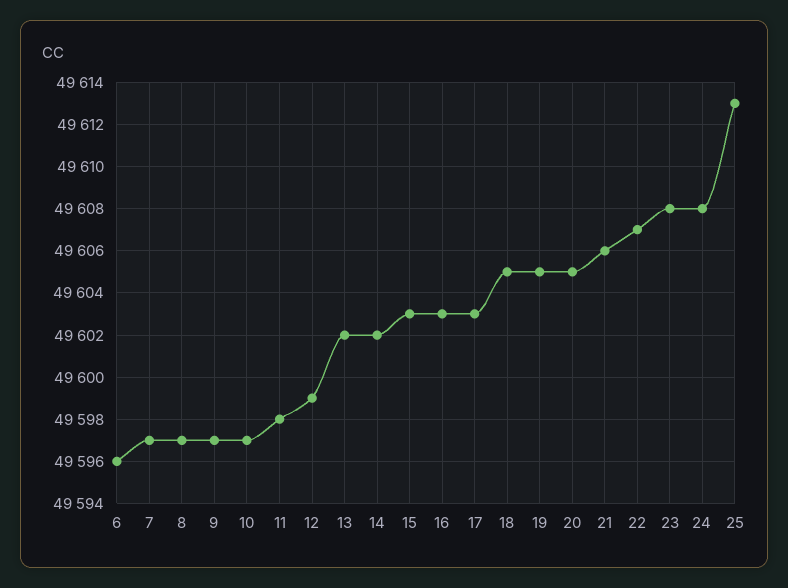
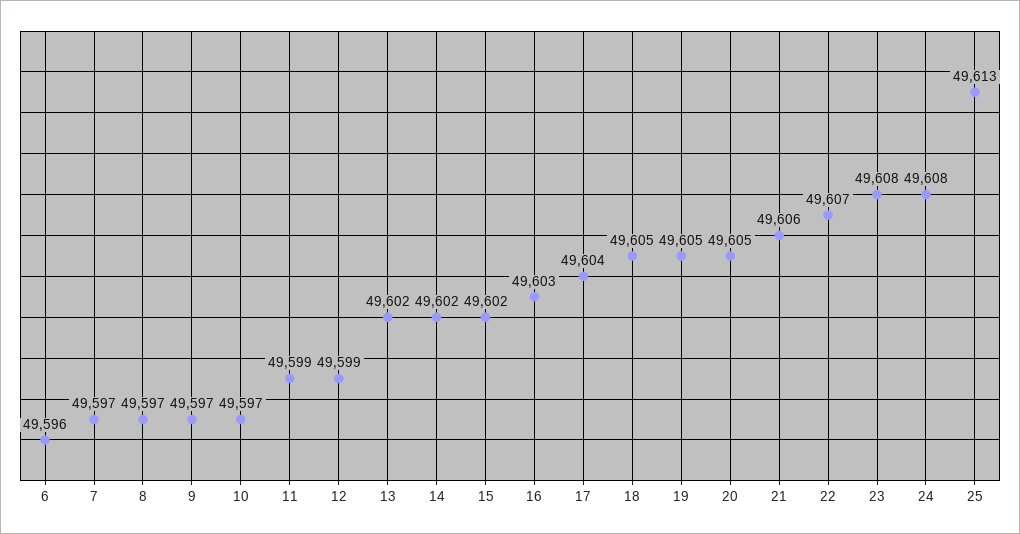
  {
    "6": 49596,
    "7": 49597,
    "8": 49597,
    "9": 49597,
    "10": 49597,
-   "11": 49598,
+   "11": 49599,
    "12": 49599,
    "13": 49602,
    "14": 49602,
-   "15": 49603,
+   "15": 49602,
    "16": 49603,
-   "17": 49603,
+   "17": 49604,
    "18": 49605,
    "19": 49605,
    "20": 49605,
    "21": 49606,
    "22": 49607,
    "23": 49608,
    "24": 49608,
    "25": 49613
  }

